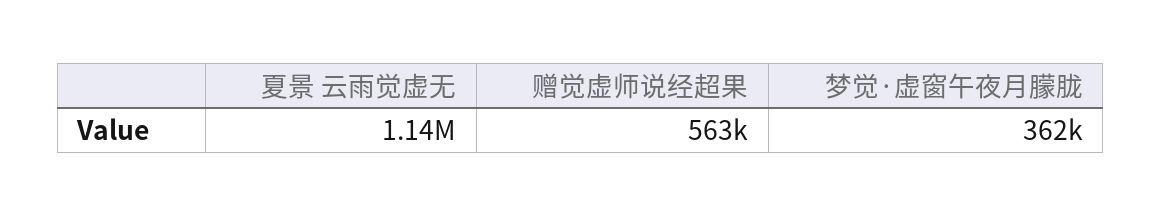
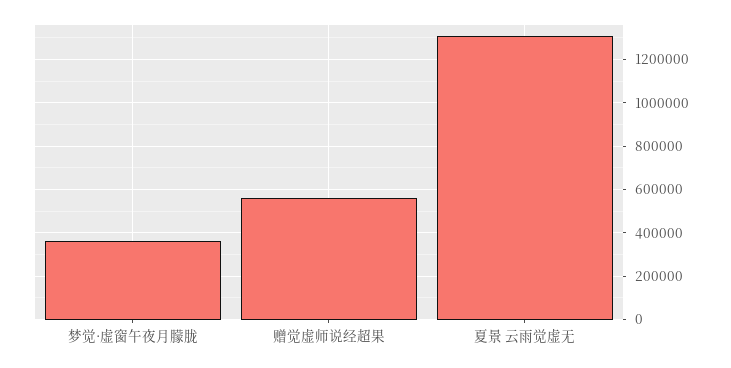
  {
-   "夏景 云雨觉虚无": 1140000,
+   "夏景 云雨觉虚无": 1300000,
    "赠觉虚师说经超果": 563000,
    "梦觉·虚窗午夜月朦胧": 362000
  }

